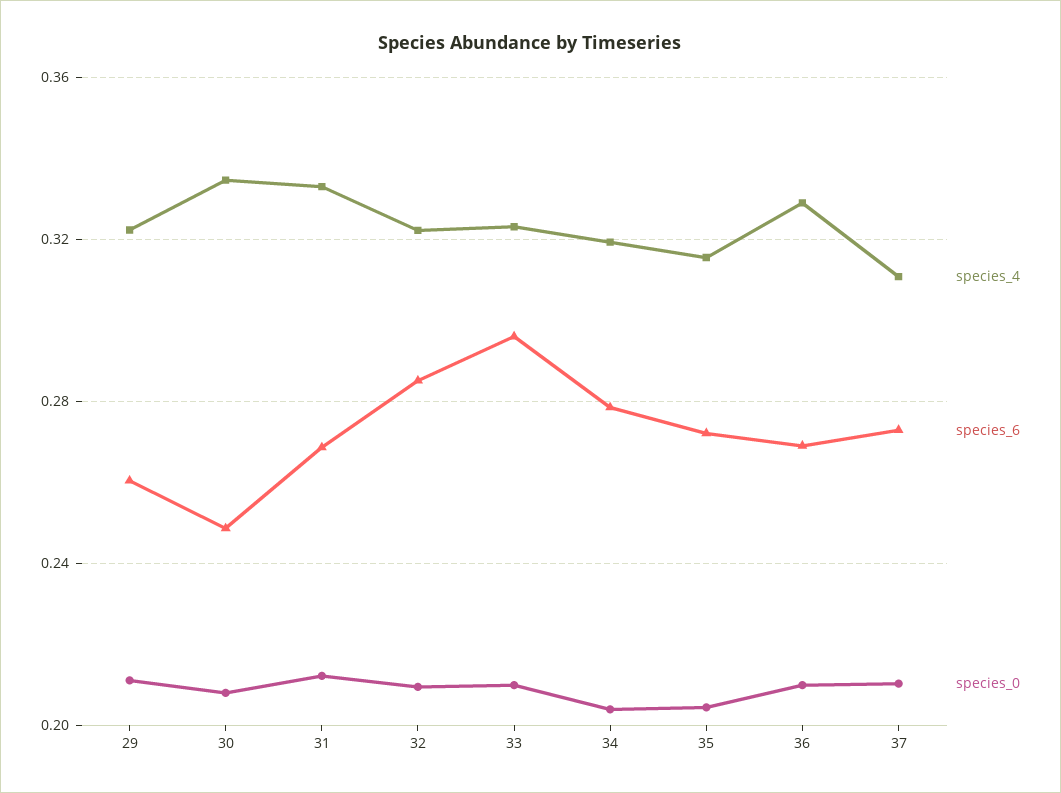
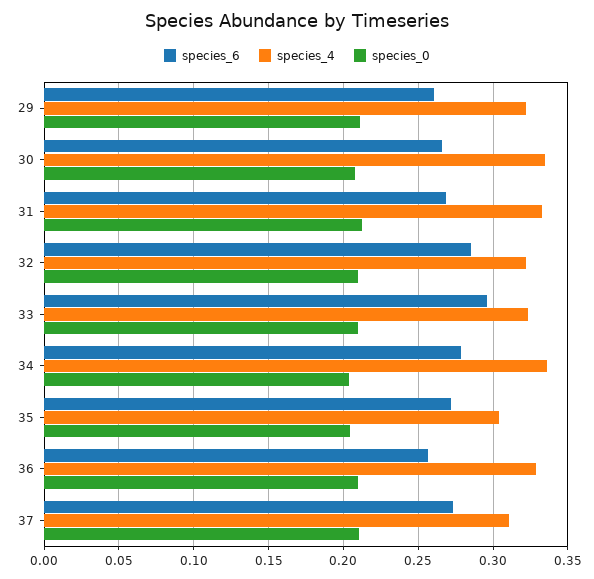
  {
    "species_4": {
      "29": 0.32,
      "30": 0.335,
      "31": 0.335,
      "32": 0.32,
      "33": 0.325,
-     "34": 0.32,
+     "34": 0.335,
-     "35": 0.315,
+     "35": 0.305,
      "36": 0.33,
      "37": 0.31
    },
    "species_6": {
      "29": 0.26,
-     "30": 0.25,
+     "30": 0.265,
      "31": 0.27,
      "32": 0.285,
      "33": 0.295,
      "34": 0.28,
      "35": 0.27,
-     "36": 0.27,
+     "36": 0.255,
      "37": 0.275
    },
    "species_0": {
      "29": 0.21,
      "30": 0.21,
      "31": 0.21,
      "32": 0.21,
      "33": 0.21,
      "34": 0.205,
      "35": 0.205,
      "36": 0.21,
      "37": 0.21
    }
  }

